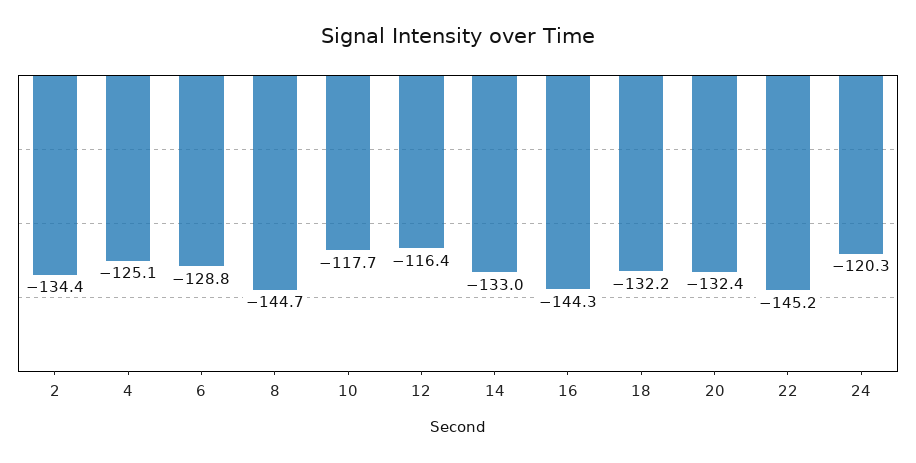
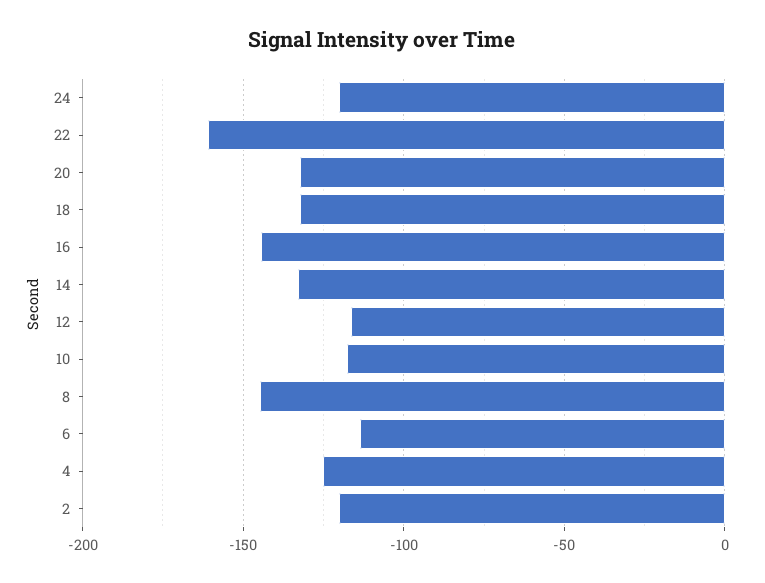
  {
-   "2": -134.4,
+   "2": -120,
    "4": -125.1,
-   "6": -128.8,
+   "6": -115,
    "8": -144.7,
    "10": -117.7,
    "12": -116.4,
    "14": -133,
    "16": -144.3,
    "18": -132.2,
    "20": -132.4,
-   "22": -145.2,
+   "22": -160,
    "24": -120.3
  }

